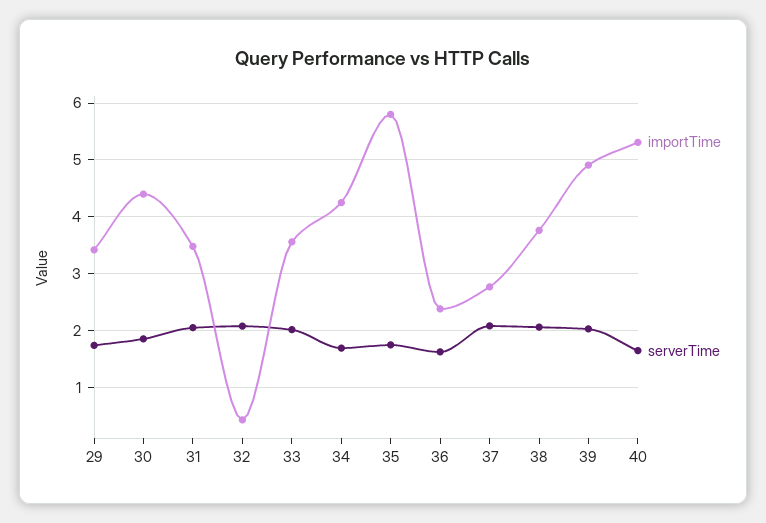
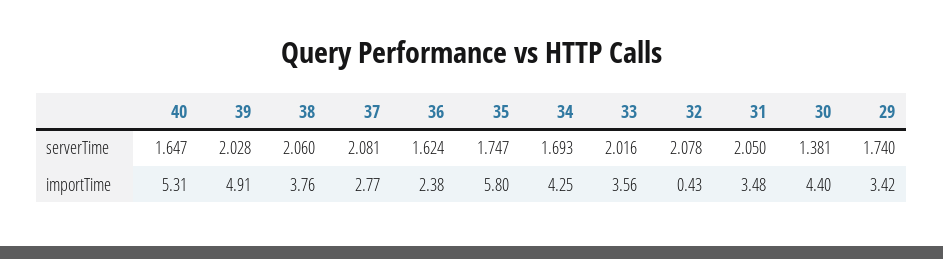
  {
    "importTime": {
      "29": 3.42,
      "30": 4.4,
      "31": 3.48,
      "32": 0.43,
      "33": 3.56,
      "34": 4.25,
      "35": 5.8,
      "36": 2.38,
      "37": 2.77,
      "38": 3.76,
      "39": 4.91,
      "40": 5.31
    },
    "serverTime": {
      "29": 1.74,
-     "30": 1.8,
+     "30": 1.381,
      "31": 2.05,
      "32": 2.078,
      "33": 2.016,
      "34": 1.693,
      "35": 1.747,
      "36": 1.624,
      "37": 2.081,
      "38": 2.06,
      "39": 2.028,
      "40": 1.647
    }
  }

